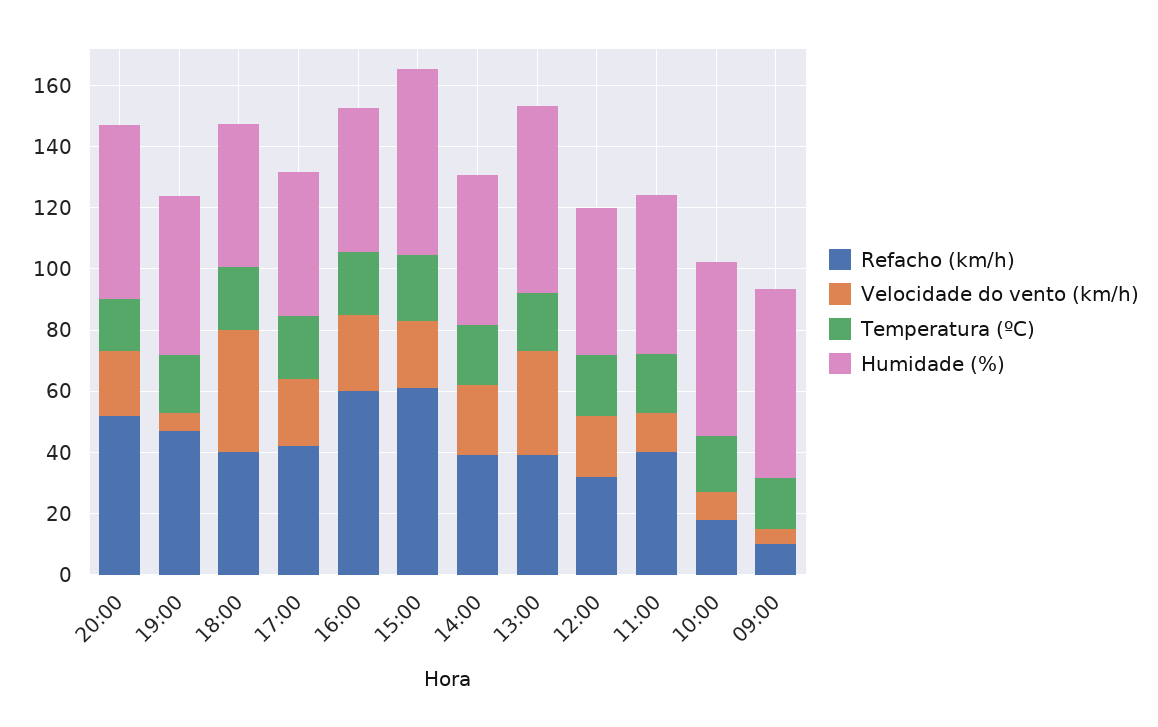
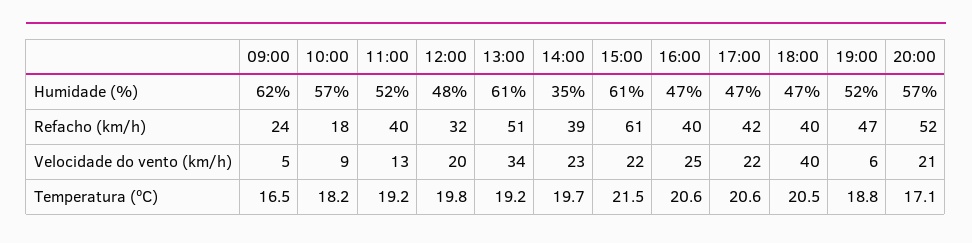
  {
    "Refacho (km/h)": {
      "20:00": 52,
      "19:00": 47,
      "18:00": 40,
      "17:00": 42,
-     "16:00": 60,
+     "16:00": 40,
      "15:00": 61,
      "14:00": 39,
-     "13:00": 40,
+     "13:00": 51,
      "12:00": 32,
      "11:00": 40,
      "10:00": 18,
-     "09:00": 10
+     "09:00": 24
    },
    "Velocidade do vento (km/h)": {
      "20:00": 21,
      "19:00": 6,
      "18:00": 40,
      "17:00": 22,
      "16:00": 25,
      "15:00": 22,
      "14:00": 23,
      "13:00": 34,
      "12:00": 20,
      "11:00": 13,
      "10:00": 9,
      "09:00": 5
    },
    "Temperatura (ºC)": {
      "20:00": 17.1,
      "19:00": 18.8,
      "18:00": 20.5,
      "17:00": 20.6,
      "16:00": 20.6,
      "15:00": 21.5,
      "14:00": 19.7,
      "13:00": 19.2,
      "12:00": 19.8,
      "11:00": 19.2,
      "10:00": 18.2,
      "09:00": 16.5
    },
    "Humidade (%)": {
      "20:00": 57,
      "19:00": 52,
      "18:00": 47,
      "17:00": 47,
      "16:00": 47,
      "15:00": 61,
-     "14:00": 50,
+     "14:00": 35,
      "13:00": 61,
      "12:00": 48,
      "11:00": 52,
      "10:00": 57,
      "09:00": 62
    }
  }

